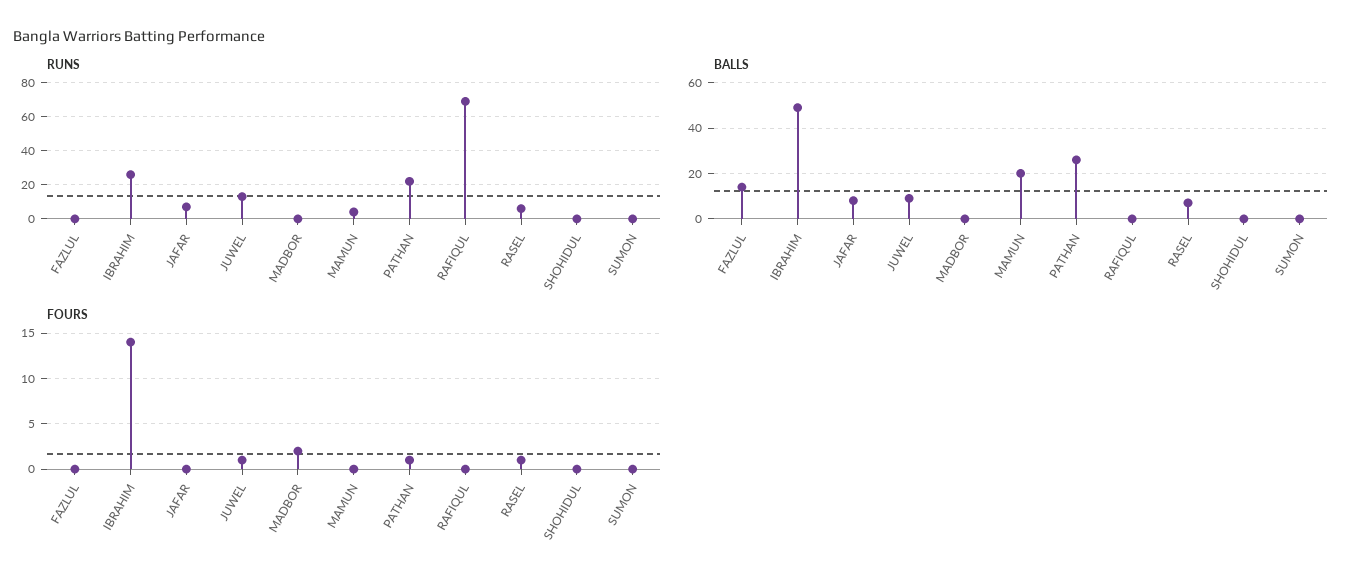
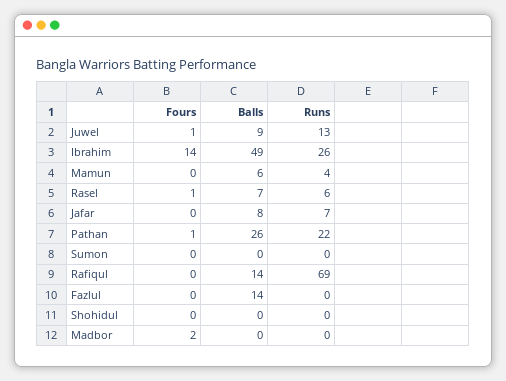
  {
    "RUNS": {
      "FAZLUL": 0,
      "IBRAHIM": 26,
      "JAFAR": 7,
      "JUWEL": 13,
      "MADBOR": 0,
      "MAMUN": 4,
      "PATHAN": 22,
      "RAFIQUL": 69,
      "RASEL": 6,
      "SHOHIDUL": 0,
      "SUMON": 0
    },
    "BALLS": {
      "FAZLUL": 14,
      "IBRAHIM": 49,
      "JAFAR": 8,
      "JUWEL": 9,
      "MADBOR": 0,
-     "MAMUN": 20,
+     "MAMUN": 6,
      "PATHAN": 26,
-     "RAFIQUL": 0,
+     "RAFIQUL": 14,
      "RASEL": 7,
      "SHOHIDUL": 0,
      "SUMON": 0
    },
    "FOURS": {
      "FAZLUL": 0,
      "IBRAHIM": 14,
      "JAFAR": 0,
      "JUWEL": 1,
      "MADBOR": 2,
      "MAMUN": 0,
      "PATHAN": 1,
      "RAFIQUL": 0,
      "RASEL": 1,
      "SHOHIDUL": 0,
      "SUMON": 0
    }
  }

